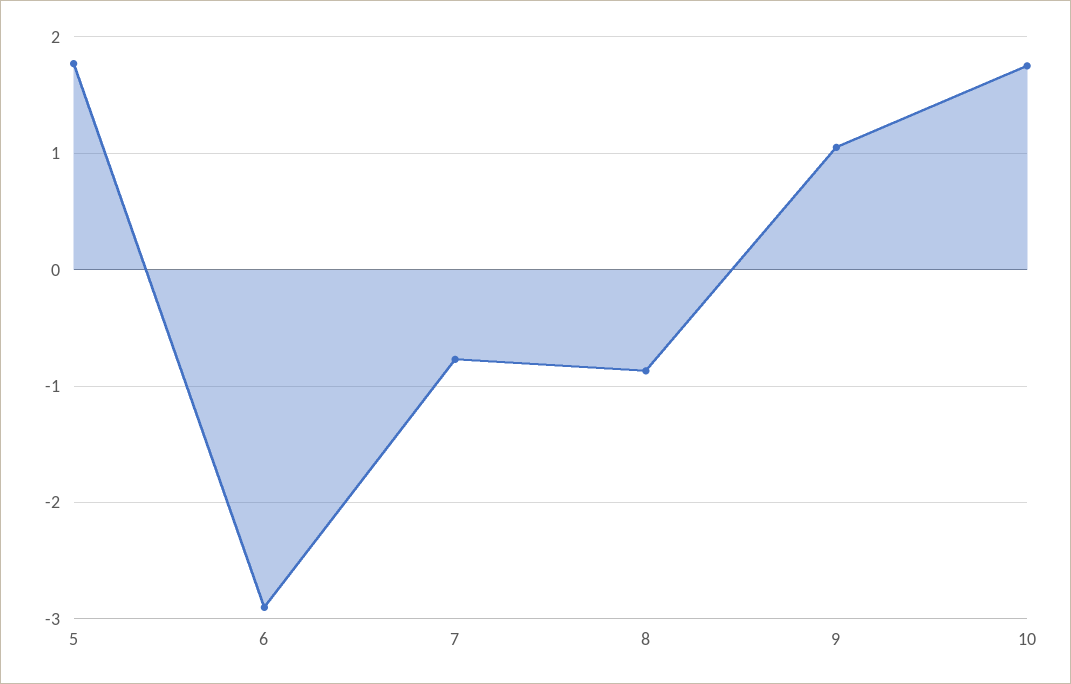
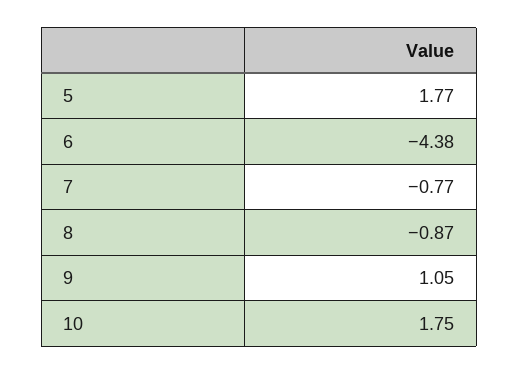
  {
    "5": 1.77,
-   "6": -2.9,
+   "6": -4.38,
    "7": -0.77,
    "8": -0.87,
    "9": 1.05,
    "10": 1.75
  }

